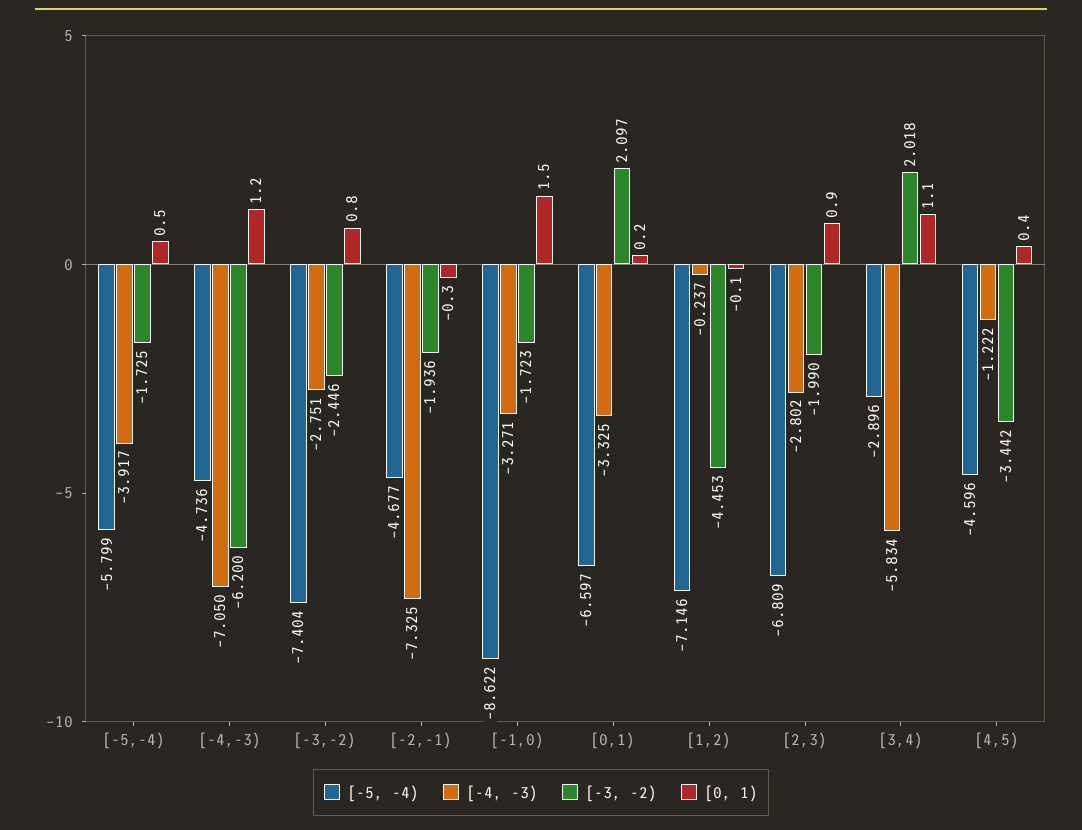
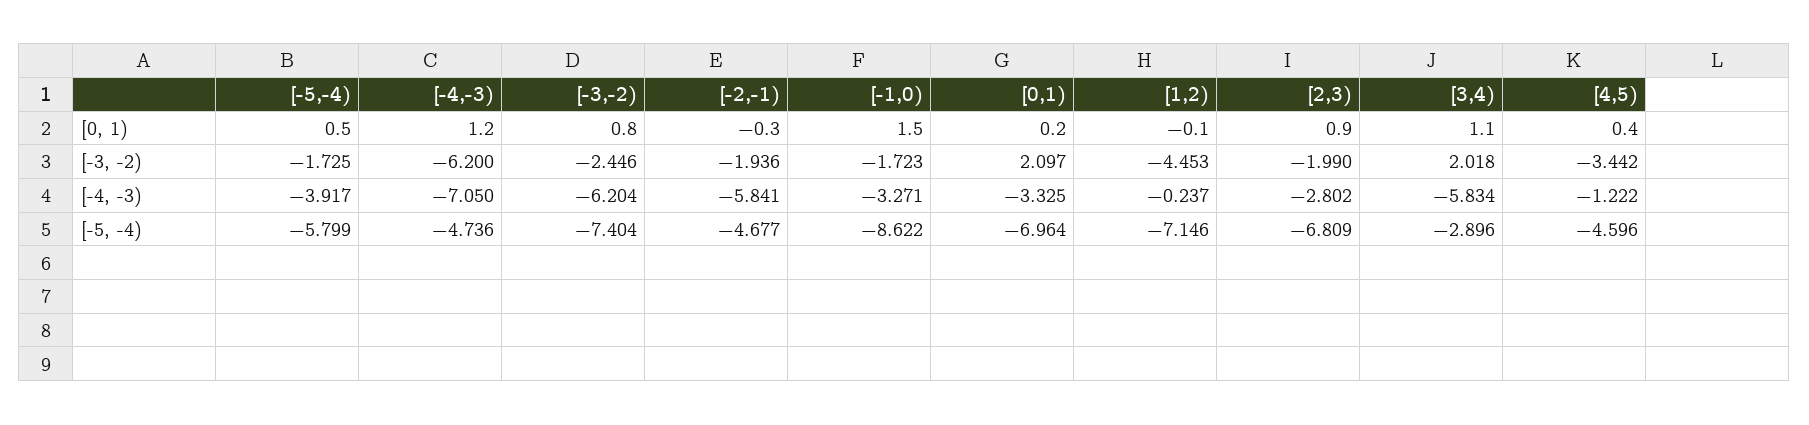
  {
    "[-5, -4)": {
      "[-5,-4)": -5.799,
      "[-4,-3)": -4.736,
      "[-3,-2)": -7.404,
      "[-2,-1)": -4.677,
      "[-1,0)": -8.622,
-     "[0,1)": -6.597,
+     "[0,1)": -6.964,
      "[1,2)": -7.146,
      "[2,3)": -6.809,
      "[3,4)": -2.896,
      "[4,5)": -4.596
    },
    "[-4, -3)": {
      "[-5,-4)": -3.917,
      "[-4,-3)": -7.05,
-     "[-3,-2)": -2.751,
+     "[-3,-2)": -6.204,
-     "[-2,-1)": -7.325,
+     "[-2,-1)": -5.841,
      "[-1,0)": -3.271,
      "[0,1)": -3.325,
      "[1,2)": -0.237,
      "[2,3)": -2.802,
      "[3,4)": -5.834,
      "[4,5)": -1.222
    },
    "[-3, -2)": {
      "[-5,-4)": -1.725,
      "[-4,-3)": -6.2,
      "[-3,-2)": -2.446,
      "[-2,-1)": -1.936,
      "[-1,0)": -1.723,
      "[0,1)": 2.097,
      "[1,2)": -4.453,
      "[2,3)": -1.99,
      "[3,4)": 2.018,
      "[4,5)": -3.442
    },
    "[0, 1)": {
      "[-5,-4)": 0.5,
      "[-4,-3)": 1.2,
      "[-3,-2)": 0.8,
      "[-2,-1)": -0.3,
      "[-1,0)": 1.5,
      "[0,1)": 0.2,
      "[1,2)": -0.1,
      "[2,3)": 0.9,
      "[3,4)": 1.1,
      "[4,5)": 0.4
    }
  }

